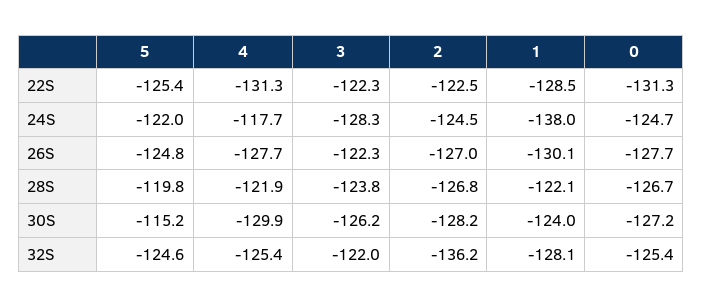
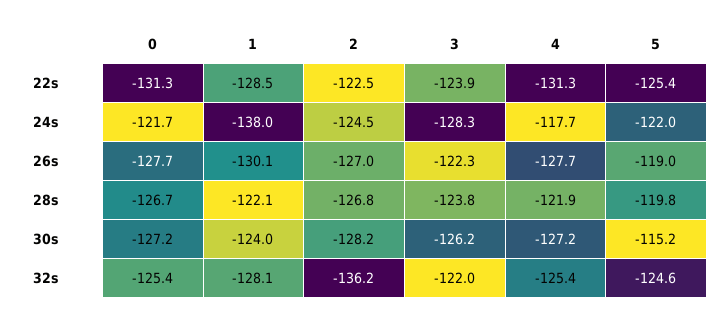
  {
    "5": {
      "22S": -125.4,
      "24S": -122,
-     "26S": -124.8,
+     "26S": -119,
      "28S": -119.8,
      "30S": -115.2,
      "32S": -124.6
    },
    "4": {
      "22S": -131.3,
      "24S": -117.7,
      "26S": -127.7,
      "28S": -121.9,
-     "30S": -129.9,
+     "30S": -127.2,
      "32S": -125.4
    },
    "3": {
-     "22S": -122.3,
+     "22S": -123.9,
      "24S": -128.3,
      "26S": -122.3,
      "28S": -123.8,
      "30S": -126.2,
      "32S": -122
    },
    "2": {
      "22S": -122.5,
      "24S": -124.5,
      "26S": -127,
      "28S": -126.8,
      "30S": -128.2,
      "32S": -136.2
    },
    "1": {
      "22S": -128.5,
      "24S": -138,
      "26S": -130.1,
      "28S": -122.1,
      "30S": -124,
      "32S": -128.1
    },
    "0": {
      "22S": -131.3,
-     "24S": -124.7,
+     "24S": -121.7,
      "26S": -127.7,
      "28S": -126.7,
      "30S": -127.2,
      "32S": -125.4
    }
  }

